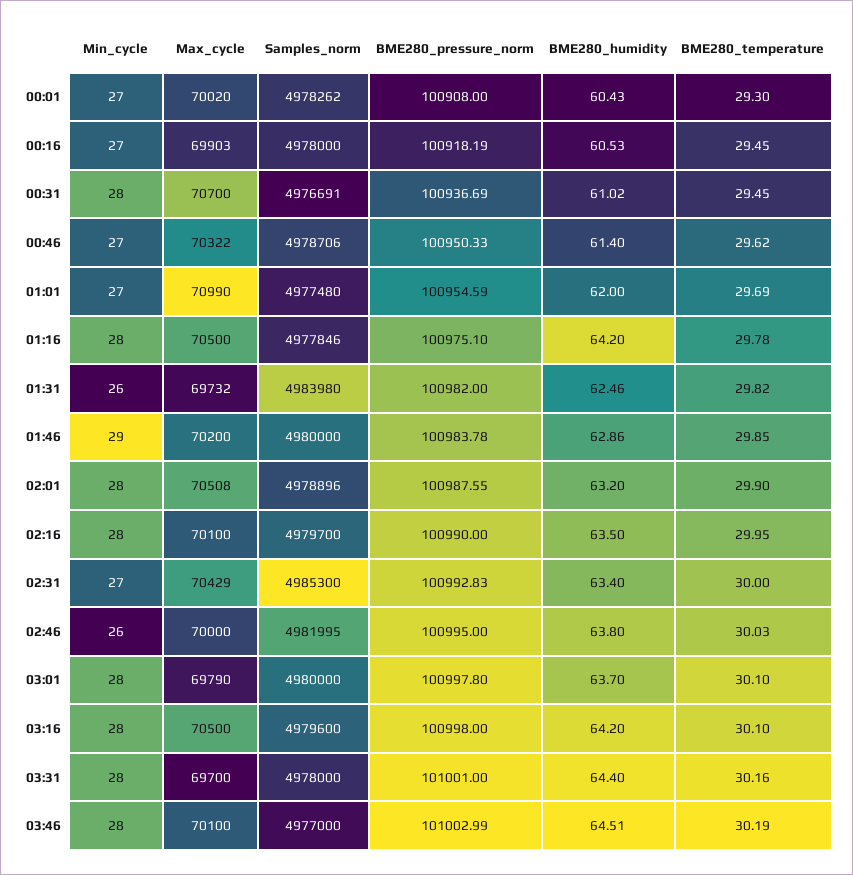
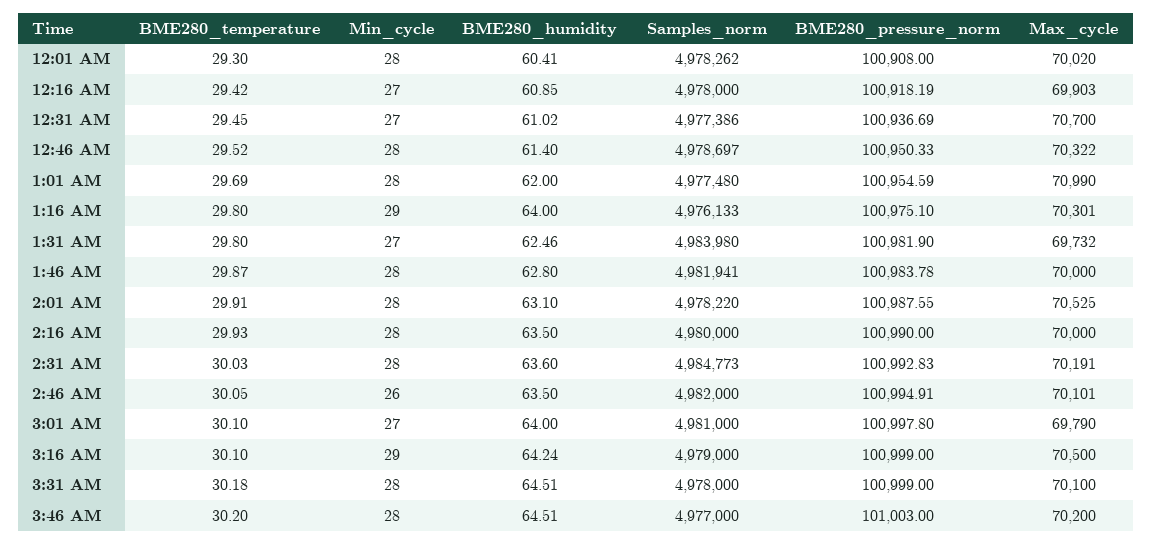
  {
    "Min_cycle": {
-     "00:01": 27,
+     "00:01": 28,
      "00:16": 27,
-     "00:31": 28,
+     "00:31": 27,
-     "00:46": 27,
+     "00:46": 28,
-     "01:01": 27,
+     "01:01": 28,
-     "01:16": 28,
+     "01:16": 29,
-     "01:31": 26,
+     "01:31": 27,
-     "01:46": 29,
+     "01:46": 28,
      "02:01": 28,
      "02:16": 28,
-     "02:31": 27,
+     "02:31": 28,
      "02:46": 26,
-     "03:01": 28,
+     "03:01": 27,
-     "03:16": 28,
+     "03:16": 29,
      "03:31": 28,
      "03:46": 28
    },
    "Max_cycle": {
      "00:01": 70020,
      "00:16": 69903,
      "00:31": 70700,
      "00:46": 70322,
      "01:01": 70990,
-     "01:16": 70500,
+     "01:16": 70301,
      "01:31": 69732,
-     "01:46": 70200,
+     "01:46": 70000,
-     "02:01": 70508,
+     "02:01": 70525,
-     "02:16": 70100,
+     "02:16": 70000,
-     "02:31": 70429,
+     "02:31": 70191,
-     "02:46": 70000,
+     "02:46": 70101,
      "03:01": 69790,
      "03:16": 70500,
-     "03:31": 69700,
+     "03:31": 70100,
-     "03:46": 70100
+     "03:46": 70200
    },
    "Samples_norm": {
      "00:01": 4978262,
      "00:16": 4978000,
-     "00:31": 4976691,
+     "00:31": 4977386,
-     "00:46": 4978706,
+     "00:46": 4978697,
      "01:01": 4977480,
-     "01:16": 4977846,
+     "01:16": 4976133,
      "01:31": 4983980,
-     "01:46": 4980000,
+     "01:46": 4981941,
-     "02:01": 4978896,
+     "02:01": 4978220,
-     "02:16": 4979700,
+     "02:16": 4980000,
-     "02:31": 4985300,
+     "02:31": 4984773,
-     "02:46": 4981995,
+     "02:46": 4982000,
-     "03:01": 4980000,
+     "03:01": 4981000,
-     "03:16": 4979600,
+     "03:16": 4979000,
      "03:31": 4978000,
      "03:46": 4977000
    },
    "BME280_pressure_norm": {
      "00:01": 100908,
      "00:16": 100918.19,
      "00:31": 100936.69,
      "00:46": 100950.33,
      "01:01": 100954.59,
      "01:16": 100975.1,
-     "01:31": 100982,
+     "01:31": 100981.9,
      "01:46": 100983.78,
      "02:01": 100987.55,
      "02:16": 100990,
      "02:31": 100992.83,
-     "02:46": 100995,
+     "02:46": 100994.91,
      "03:01": 100997.8,
-     "03:16": 100998,
+     "03:16": 100999,
-     "03:31": 101001,
+     "03:31": 100999,
-     "03:46": 101002.99
+     "03:46": 101003
    },
    "BME280_humidity": {
-     "00:01": 60.43,
+     "00:01": 60.41,
-     "00:16": 60.53,
+     "00:16": 60.85,
      "00:31": 61.02,
      "00:46": 61.4,
      "01:01": 62,
-     "01:16": 64.2,
+     "01:16": 64,
      "01:31": 62.46,
-     "01:46": 62.86,
+     "01:46": 62.8,
-     "02:01": 63.2,
+     "02:01": 63.1,
      "02:16": 63.5,
-     "02:31": 63.4,
+     "02:31": 63.6,
-     "02:46": 63.8,
+     "02:46": 63.5,
-     "03:01": 63.7,
+     "03:01": 64,
-     "03:16": 64.2,
+     "03:16": 64.24,
-     "03:31": 64.4,
+     "03:31": 64.51,
      "03:46": 64.51
    },
    "BME280_temperature": {
      "00:01": 29.3,
-     "00:16": 29.45,
+     "00:16": 29.42,
      "00:31": 29.45,
-     "00:46": 29.62,
+     "00:46": 29.52,
      "01:01": 29.69,
-     "01:16": 29.78,
+     "01:16": 29.8,
-     "01:31": 29.82,
+     "01:31": 29.8,
-     "01:46": 29.85,
+     "01:46": 29.87,
-     "02:01": 29.9,
+     "02:01": 29.91,
-     "02:16": 29.95,
+     "02:16": 29.93,
-     "02:31": 30,
+     "02:31": 30.03,
-     "02:46": 30.03,
+     "02:46": 30.05,
      "03:01": 30.1,
      "03:16": 30.1,
-     "03:31": 30.16,
+     "03:31": 30.18,
-     "03:46": 30.19
+     "03:46": 30.2
    }
  }

